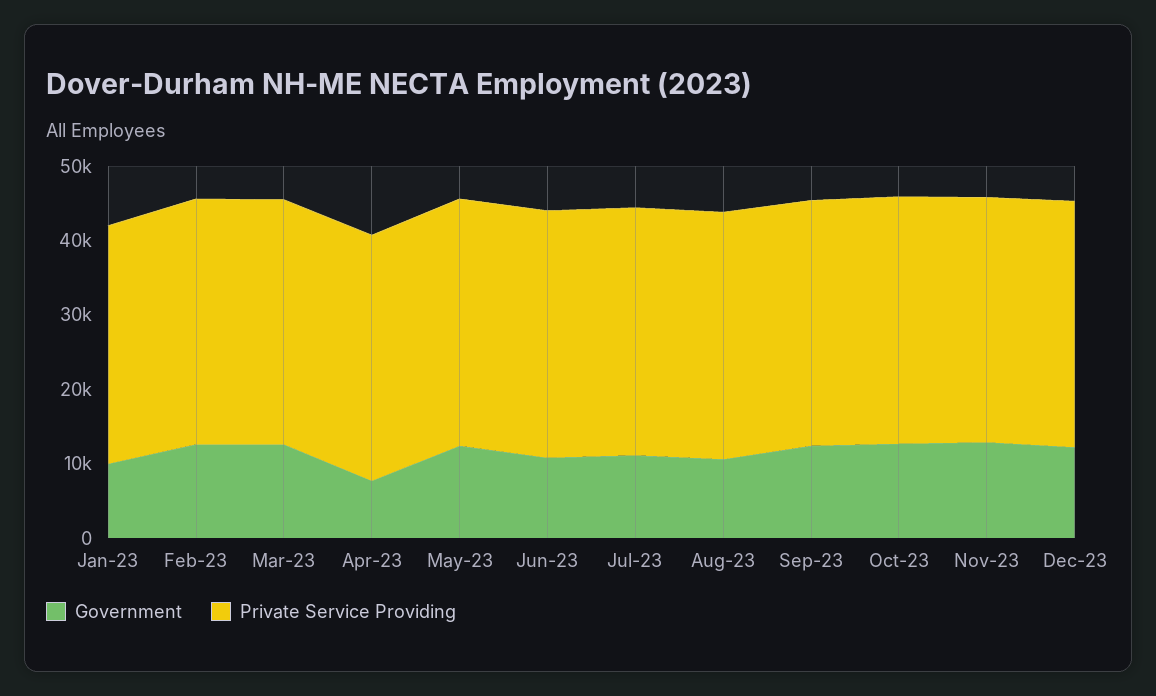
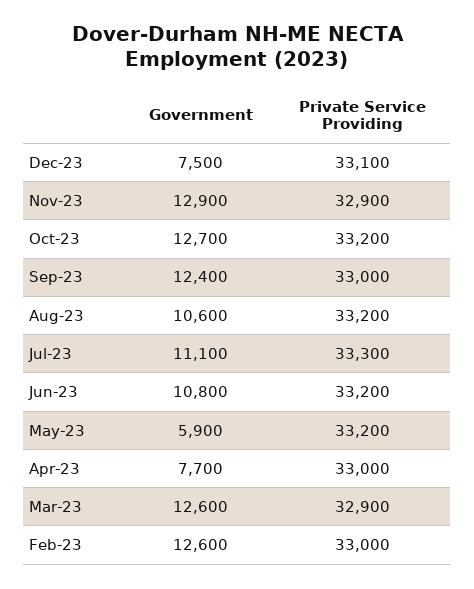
  {
    "Government": {
-     "Jan-23": 10000,
      "Feb-23": 12600,
      "Mar-23": 12600,
      "Apr-23": 7700,
-     "May-23": 12000,
+     "May-23": 5900,
      "Jun-23": 10800,
      "Jul-23": 11100,
      "Aug-23": 10600,
      "Sep-23": 12400,
      "Oct-23": 12700,
      "Nov-23": 12900,
-     "Dec-23": 12000
+     "Dec-23": 7500
    },
    "Private Service Providing": {
-     "Jan-23": 32000,
      "Feb-23": 33000,
      "Mar-23": 32900,
      "Apr-23": 33000,
      "May-23": 33200,
      "Jun-23": 33200,
      "Jul-23": 33300,
      "Aug-23": 33200,
      "Sep-23": 33000,
      "Oct-23": 33200,
      "Nov-23": 32900,
      "Dec-23": 33100
    }
  }

